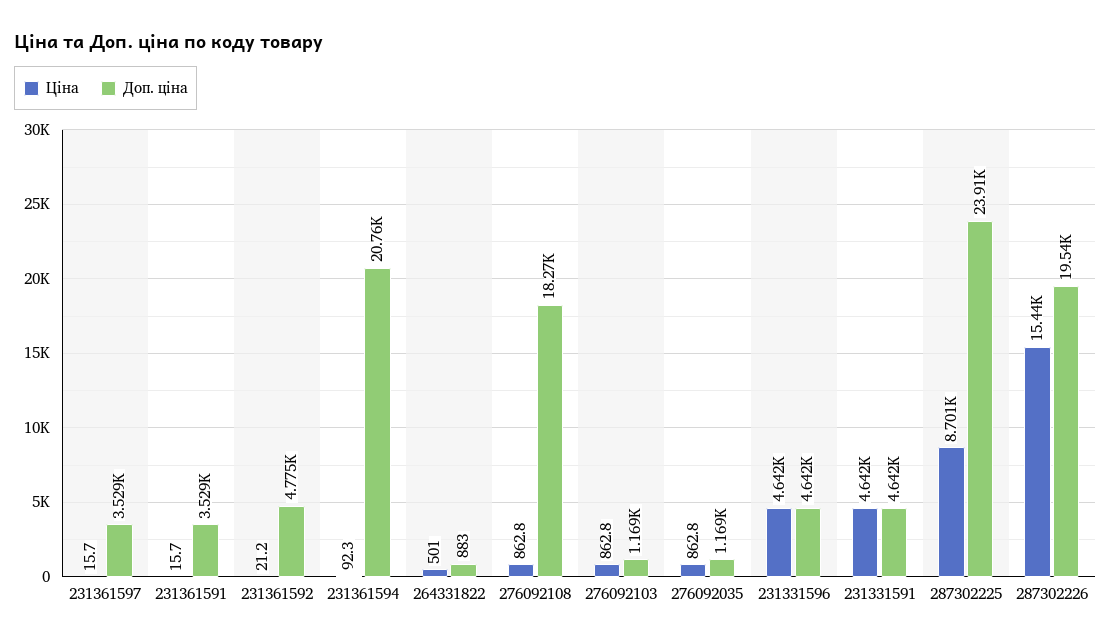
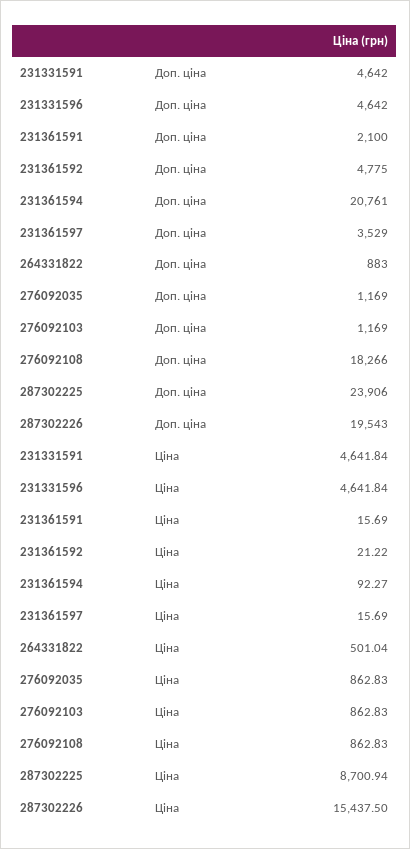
  {
    "Ціна": {
      "231361597": 15.69,
      "231361591": 15.69,
      "231361592": 21.22,
      "231361594": 92.27,
      "264331822": 501.04,
      "276092108": 862.83,
      "276092103": 862.83,
      "276092035": 862.83,
      "231331596": 4641.84,
      "231331591": 4641.84,
      "287302225": 8700.94,
      "287302226": 15437.5
    },
    "Доп. ціна": {
      "231361597": 3529,
-     "231361591": 3529,
+     "231361591": 2100,
      "231361592": 4775,
      "231361594": 20761,
      "264331822": 883,
      "276092108": 18266,
      "276092103": 1169,
      "276092035": 1169,
      "231331596": 4642,
      "231331591": 4642,
      "287302225": 23906,
      "287302226": 19543
    }
  }

